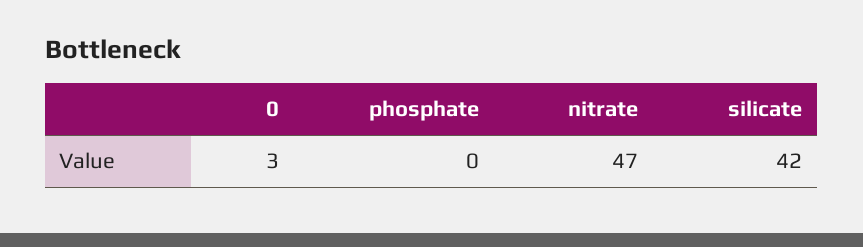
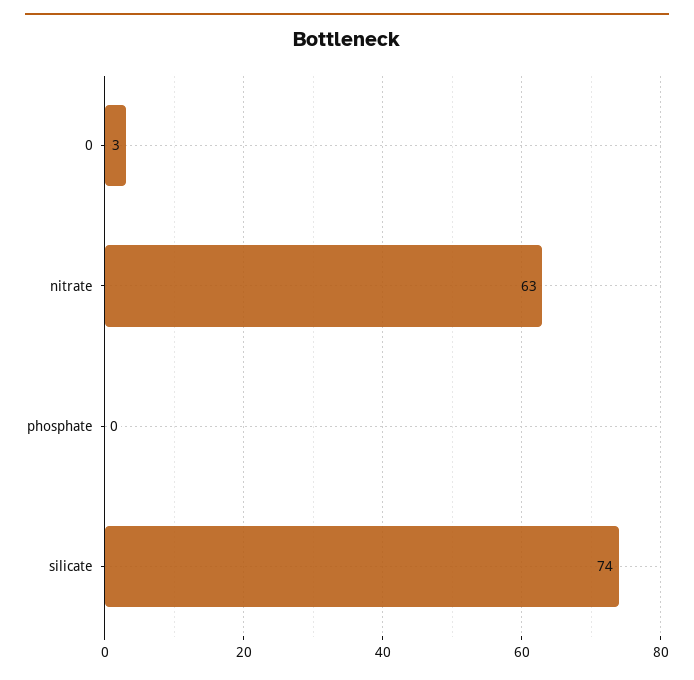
  {
    "0": 3,
    "phosphate": 0,
-   "nitrate": 47,
+   "nitrate": 63,
-   "silicate": 42
+   "silicate": 74
  }

